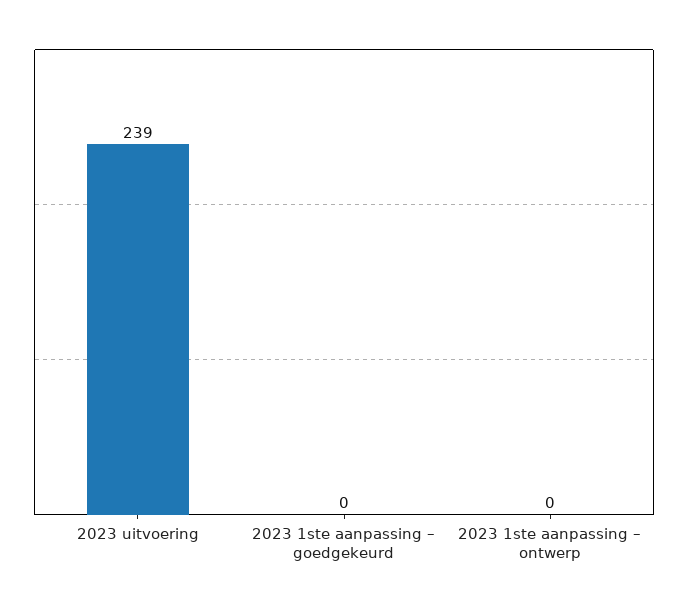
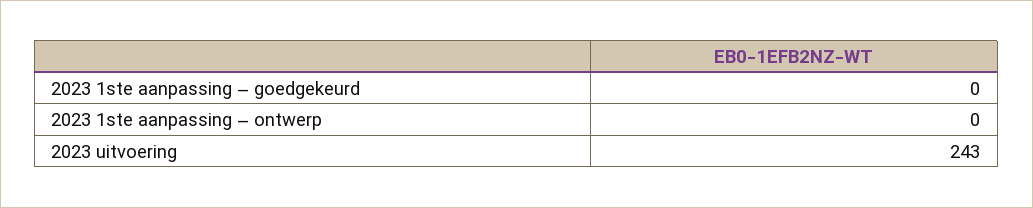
  {
-   "2023 uitvoering": 239,
+   "2023 uitvoering": 243,
    "2023 1ste aanpassing – goedgekeurd": 0,
    "2023 1ste aanpassing – ontwerp": 0
  }

